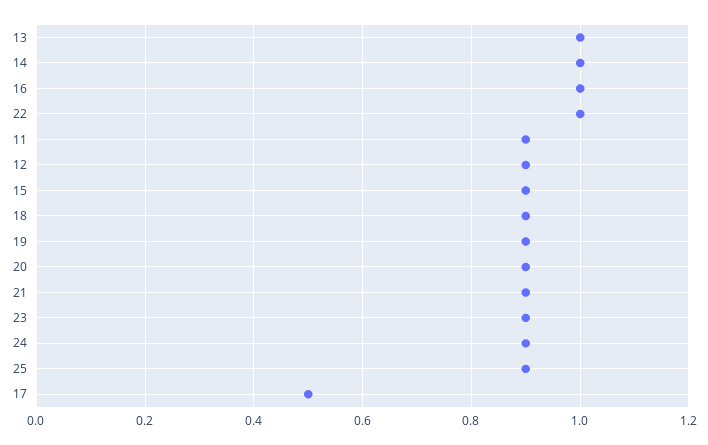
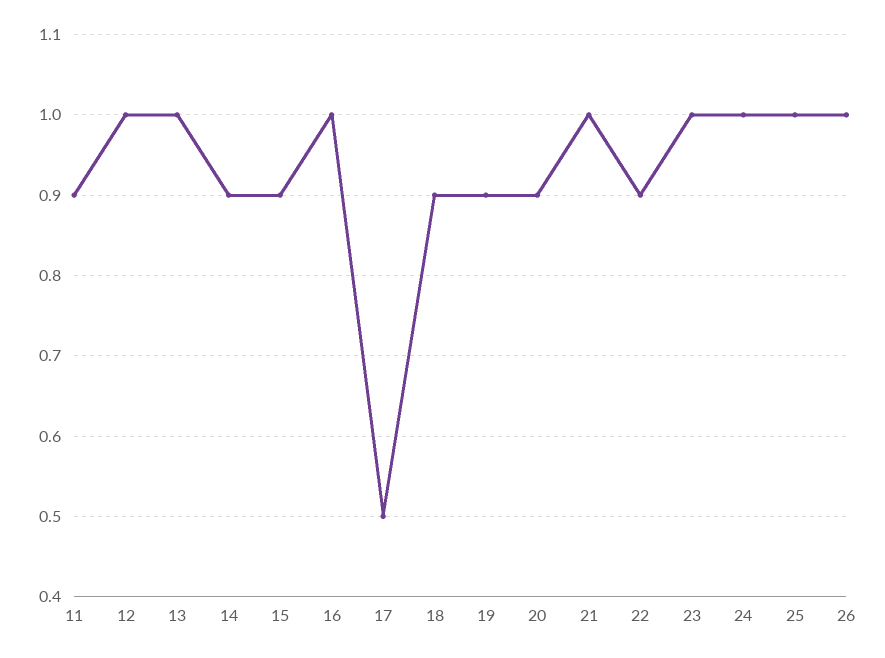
  {
    "13": 1,
-   "14": 1,
+   "14": 0.9,
    "16": 1,
-   "22": 1,
+   "22": 0.9,
    "11": 0.9,
-   "12": 0.9,
+   "12": 1,
    "15": 0.9,
    "18": 0.9,
    "19": 0.9,
    "20": 0.9,
-   "21": 0.9,
+   "21": 1,
-   "23": 0.9,
+   "23": 1,
-   "24": 0.9,
+   "24": 1,
-   "25": 0.9,
+   "25": 1,
-   "17": 0.5
+   "17": 0.5,
+   "26": 1
  }

